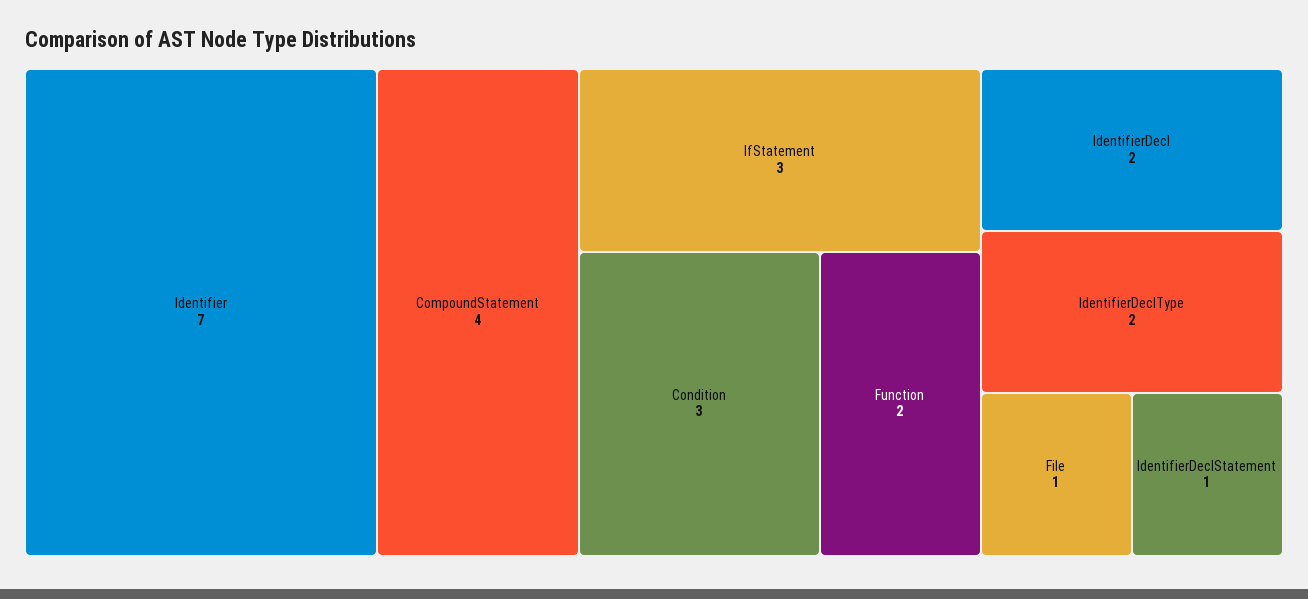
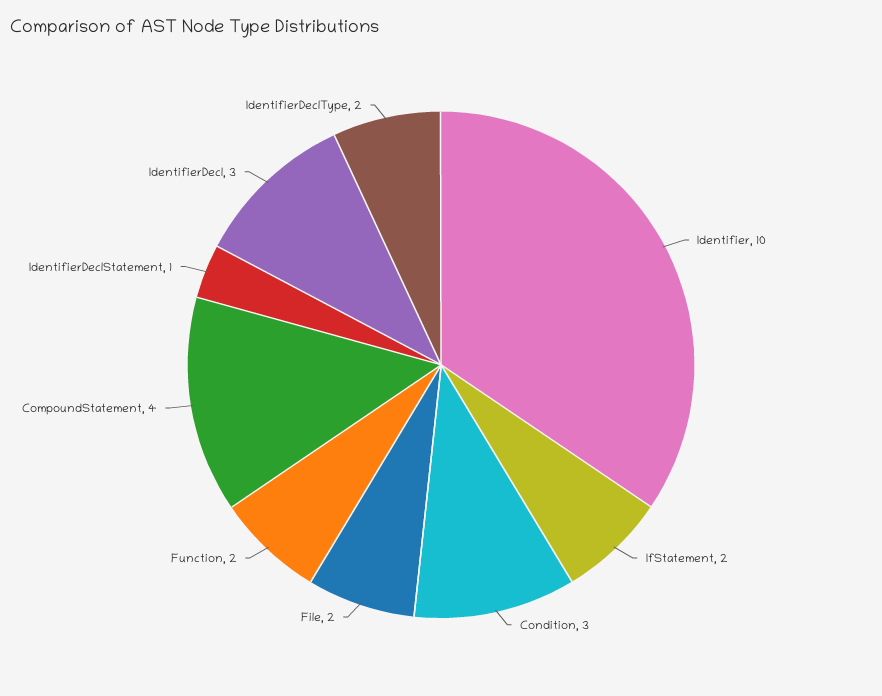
  {
-   "Identifier": 7,
+   "Identifier": 10,
    "CompoundStatement": 4,
-   "IfStatement": 3,
+   "IfStatement": 2,
    "Condition": 3,
    "Function": 2,
-   "IdentifierDecl": 2,
+   "IdentifierDecl": 3,
    "IdentifierDeclType": 2,
-   "File": 1,
+   "File": 2,
    "IdentifierDeclStatement": 1
  }

